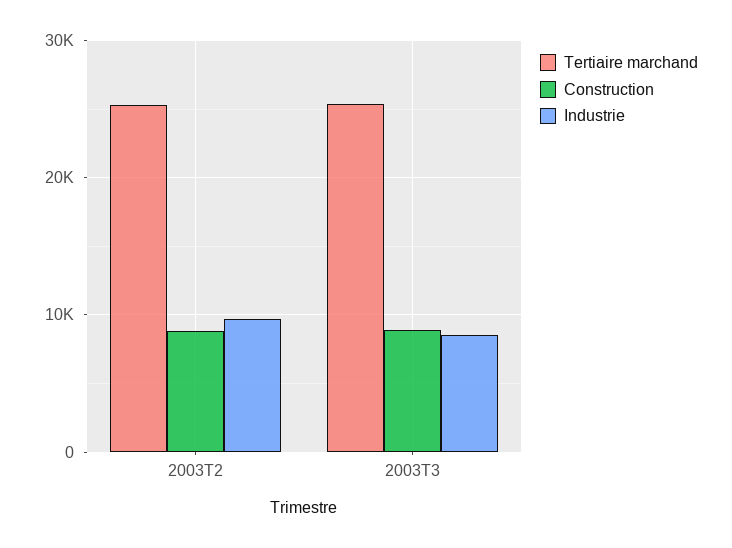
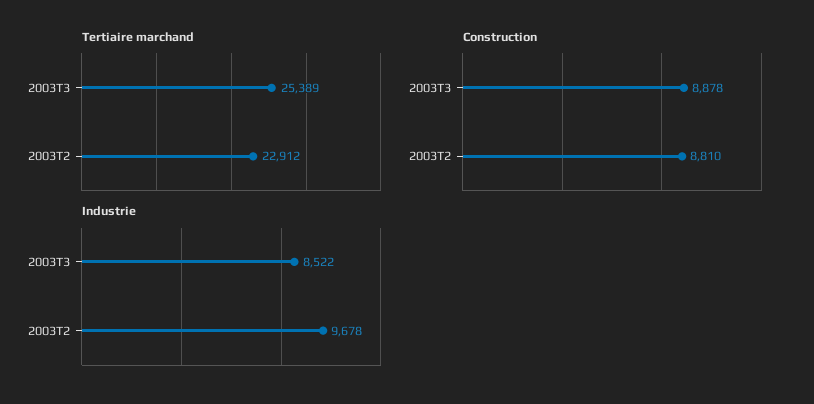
  {
    "Tertiaire marchand": {
-     "2003T2": 25000,
+     "2003T2": 22912,
      "2003T3": 25389
    },
    "Construction": {
      "2003T2": 8810,
      "2003T3": 8878
    },
    "Industrie": {
      "2003T2": 9678,
      "2003T3": 8522
    }
  }

